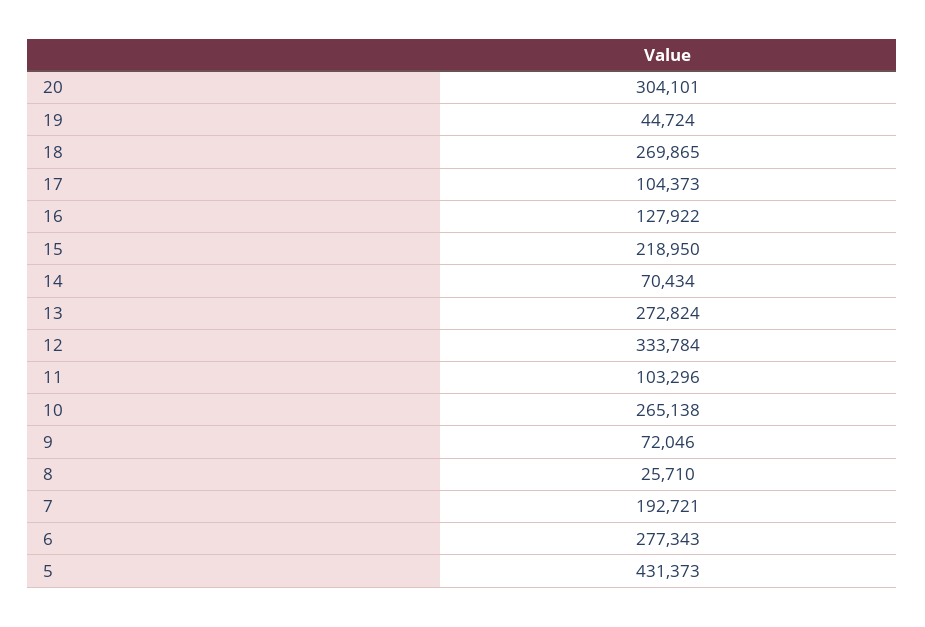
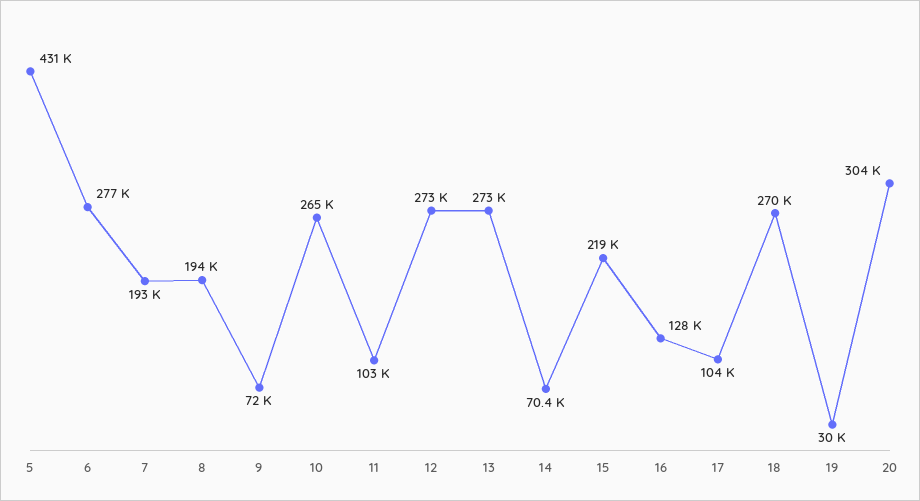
  {
    "20": 304101,
-   "19": 44724,
+   "19": 30000,
    "18": 269865,
    "17": 104373,
    "16": 127922,
    "15": 218950,
    "14": 70434,
    "13": 272824,
-   "12": 333784,
+   "12": 273000,
    "11": 103296,
    "10": 265138,
    "9": 72046,
-   "8": 25710,
+   "8": 194000,
    "7": 192721,
    "6": 277343,
    "5": 431373
  }

